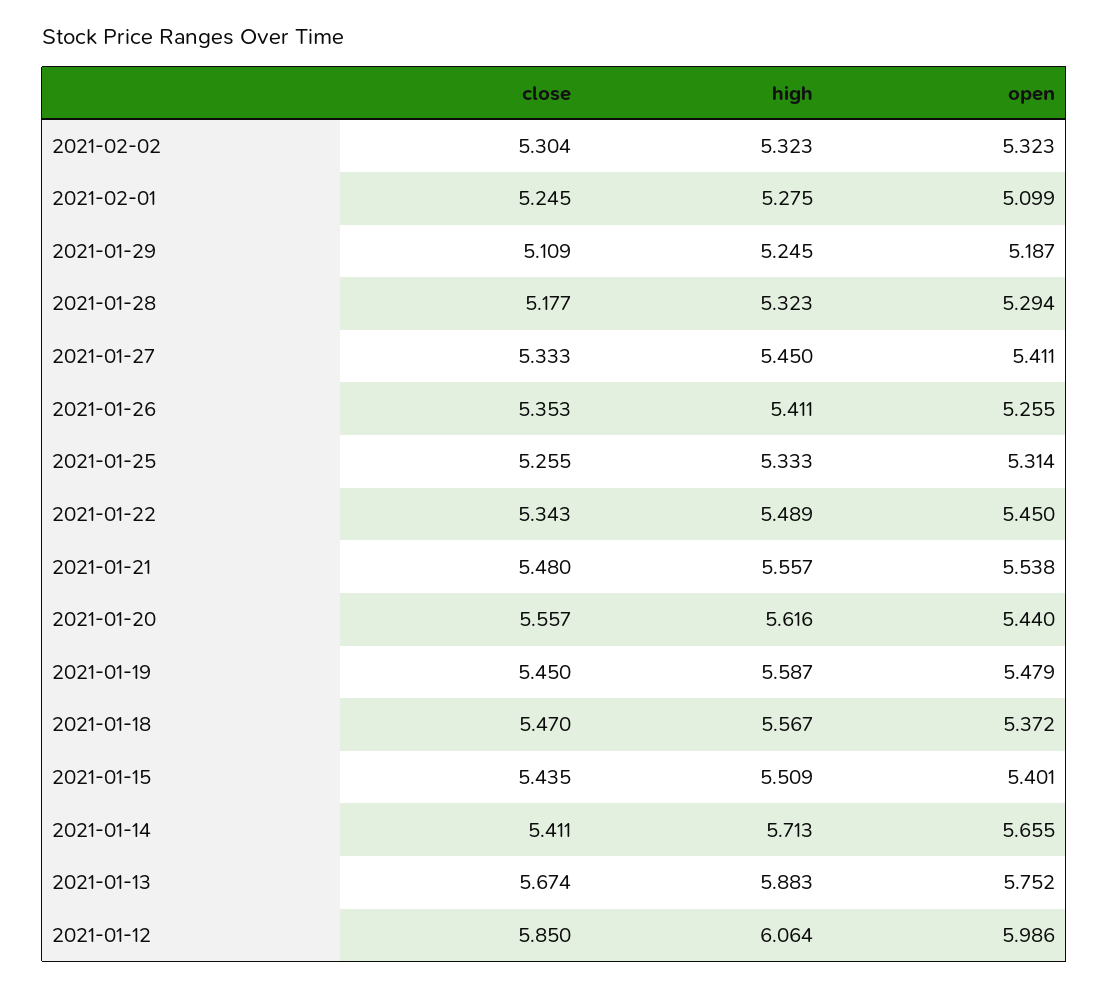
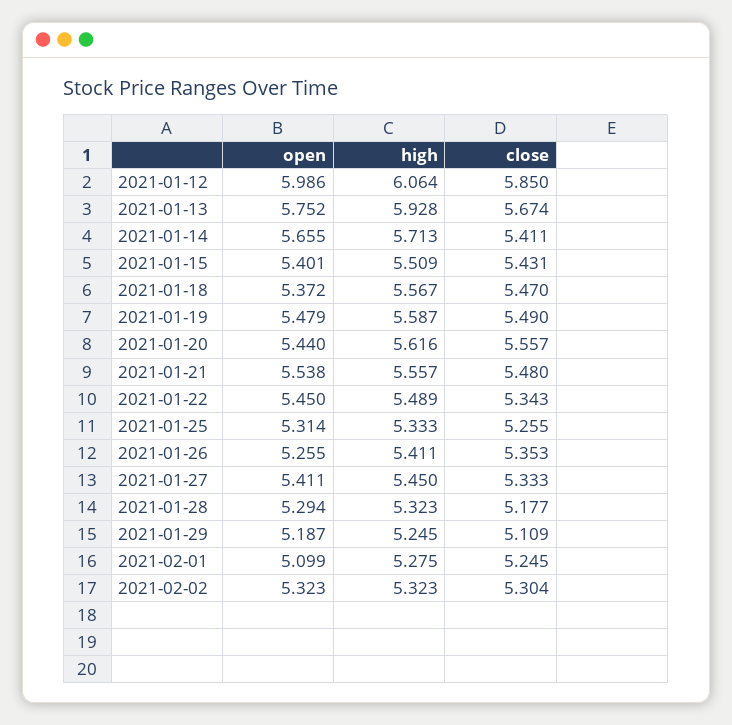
  {
    "close": {
      "2021-02-02": 5.304,
      "2021-02-01": 5.245,
      "2021-01-29": 5.109,
      "2021-01-28": 5.177,
      "2021-01-27": 5.333,
      "2021-01-26": 5.353,
      "2021-01-25": 5.255,
      "2021-01-22": 5.343,
      "2021-01-21": 5.48,
      "2021-01-20": 5.557,
-     "2021-01-19": 5.45,
+     "2021-01-19": 5.49,
      "2021-01-18": 5.47,
-     "2021-01-15": 5.435,
+     "2021-01-15": 5.431,
      "2021-01-14": 5.411,
      "2021-01-13": 5.674,
      "2021-01-12": 5.85
    },
    "high": {
      "2021-02-02": 5.323,
      "2021-02-01": 5.275,
      "2021-01-29": 5.245,
      "2021-01-28": 5.323,
      "2021-01-27": 5.45,
      "2021-01-26": 5.411,
      "2021-01-25": 5.333,
      "2021-01-22": 5.489,
      "2021-01-21": 5.557,
      "2021-01-20": 5.616,
      "2021-01-19": 5.587,
      "2021-01-18": 5.567,
      "2021-01-15": 5.509,
      "2021-01-14": 5.713,
-     "2021-01-13": 5.883,
+     "2021-01-13": 5.928,
      "2021-01-12": 6.064
    },
    "open": {
      "2021-02-02": 5.323,
      "2021-02-01": 5.099,
      "2021-01-29": 5.187,
      "2021-01-28": 5.294,
      "2021-01-27": 5.411,
      "2021-01-26": 5.255,
      "2021-01-25": 5.314,
      "2021-01-22": 5.45,
      "2021-01-21": 5.538,
      "2021-01-20": 5.44,
      "2021-01-19": 5.479,
      "2021-01-18": 5.372,
      "2021-01-15": 5.401,
      "2021-01-14": 5.655,
      "2021-01-13": 5.752,
      "2021-01-12": 5.986
    }
  }

